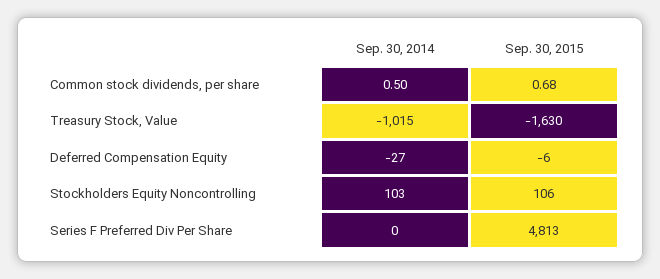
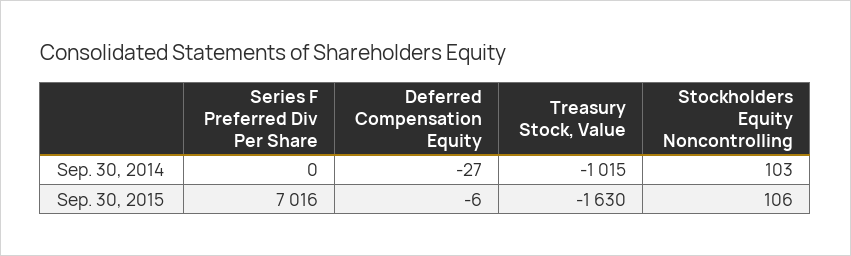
  {
    "Sep. 30, 2014": {
-     "Common stock dividends, per share": 0.5,
      "Treasury Stock, Value": -1015,
      "Deferred Compensation Equity": -27,
      "Stockholders Equity Noncontrolling": 103,
      "Series F Preferred Div Per Share": 0
    },
    "Sep. 30, 2015": {
-     "Common stock dividends, per share": 0.68,
      "Treasury Stock, Value": -1630,
      "Deferred Compensation Equity": -6,
      "Stockholders Equity Noncontrolling": 106,
-     "Series F Preferred Div Per Share": 4813
+     "Series F Preferred Div Per Share": 7016
    }
  }

